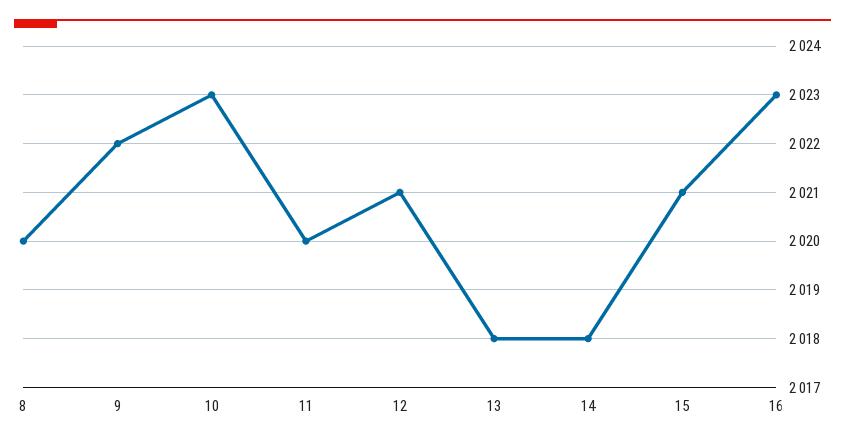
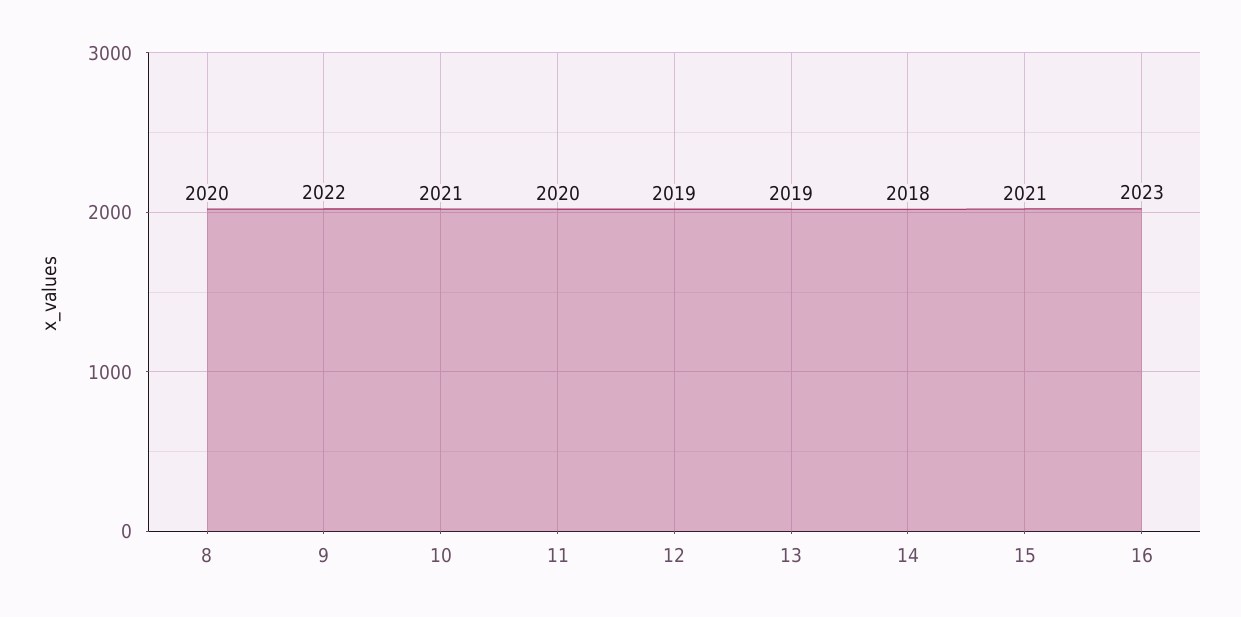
  {
    "8": 2020,
    "9": 2022,
-   "10": 2023,
+   "10": 2021,
    "11": 2020,
-   "12": 2021,
+   "12": 2019,
-   "13": 2018,
+   "13": 2019,
    "14": 2018,
    "15": 2021,
    "16": 2023
  }

